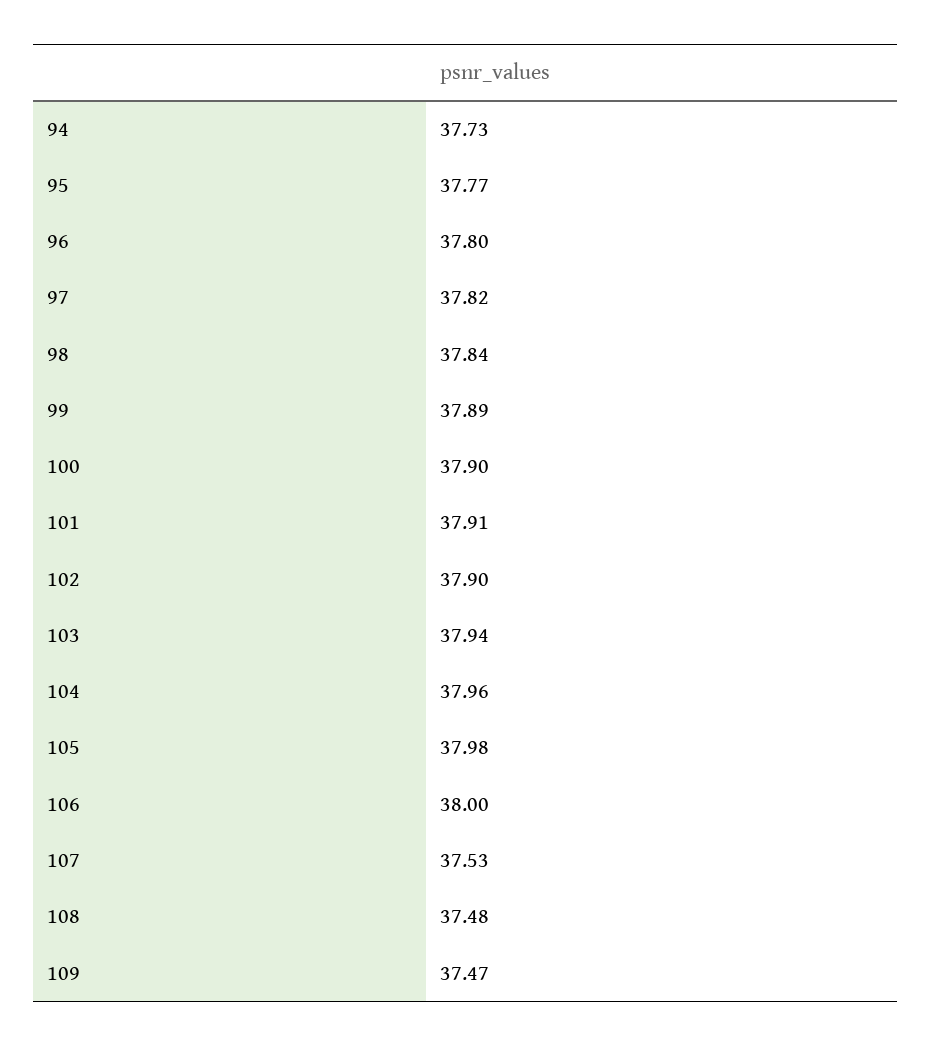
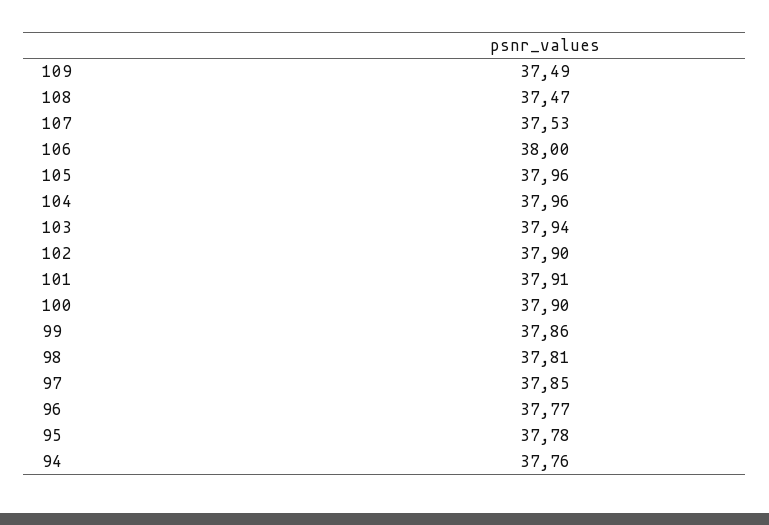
  {
-   "94": 37.73,
+   "94": 37.76,
-   "95": 37.77,
+   "95": 37.78,
-   "96": 37.8,
+   "96": 37.77,
-   "97": 37.82,
+   "97": 37.85,
-   "98": 37.84,
+   "98": 37.81,
-   "99": 37.89,
+   "99": 37.86,
    "100": 37.9,
    "101": 37.91,
    "102": 37.9,
    "103": 37.94,
    "104": 37.96,
-   "105": 37.98,
+   "105": 37.96,
    "106": 38,
    "107": 37.53,
-   "108": 37.48,
+   "108": 37.47,
-   "109": 37.47
+   "109": 37.49
  }

